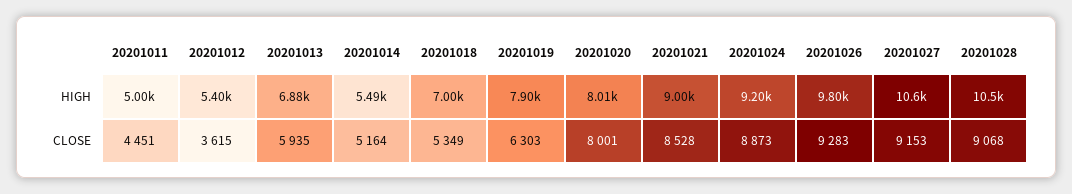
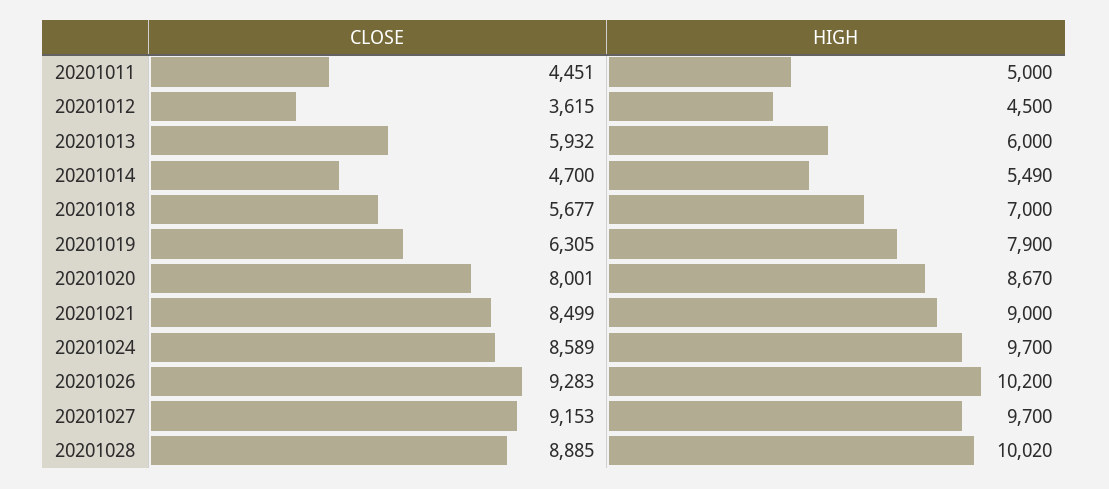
  {
    "20201011": {
      "HIGH": 5000,
      "CLOSE": 4451
    },
    "20201012": {
-     "HIGH": 5400,
+     "HIGH": 4500,
      "CLOSE": 3615
    },
    "20201013": {
-     "HIGH": 6880,
+     "HIGH": 6000,
-     "CLOSE": 5935
+     "CLOSE": 5932
    },
    "20201014": {
      "HIGH": 5490,
-     "CLOSE": 5164
+     "CLOSE": 4700
    },
    "20201018": {
      "HIGH": 7000,
-     "CLOSE": 5349
+     "CLOSE": 5677
    },
    "20201019": {
      "HIGH": 7900,
-     "CLOSE": 6303
+     "CLOSE": 6305
    },
    "20201020": {
-     "HIGH": 8010,
+     "HIGH": 8670,
      "CLOSE": 8001
    },
    "20201021": {
      "HIGH": 9000,
-     "CLOSE": 8528
+     "CLOSE": 8499
    },
    "20201024": {
-     "HIGH": 9200,
+     "HIGH": 9700,
-     "CLOSE": 8873
+     "CLOSE": 8589
    },
    "20201026": {
-     "HIGH": 9800,
+     "HIGH": 10200,
      "CLOSE": 9283
    },
    "20201027": {
-     "HIGH": 10600,
+     "HIGH": 9700,
      "CLOSE": 9153
    },
    "20201028": {
-     "HIGH": 10500,
+     "HIGH": 10020,
-     "CLOSE": 9068
+     "CLOSE": 8885
    }
  }

